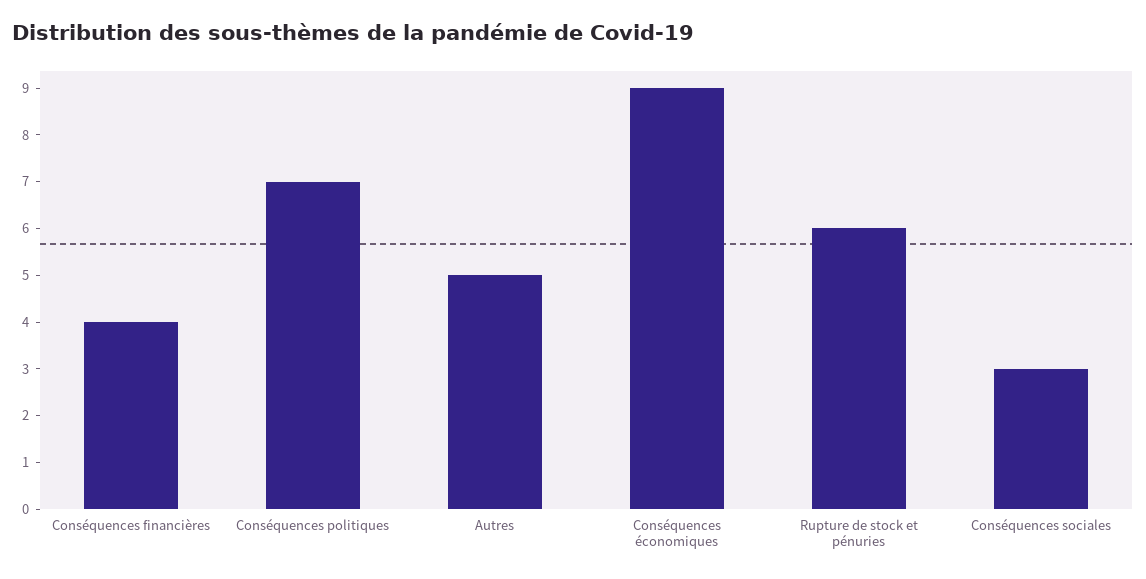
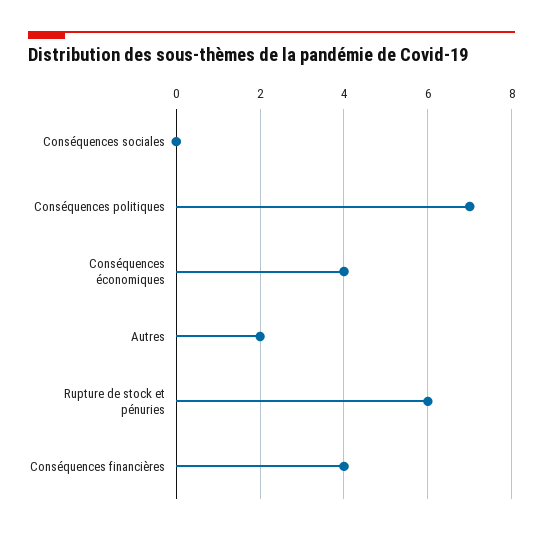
  {
    "Conséquences financières": 4,
    "Conséquences politiques": 7,
-   "Autres": 5,
+   "Autres": 2,
-   "Conséquences économiques": 9,
+   "Conséquences économiques": 4,
    "Rupture de stock et pénuries": 6,
-   "Conséquences sociales": 3
+   "Conséquences sociales": 0
  }

